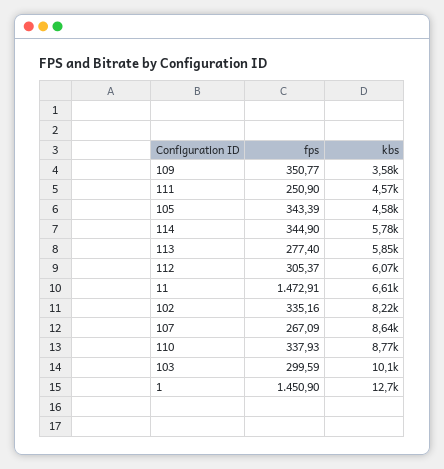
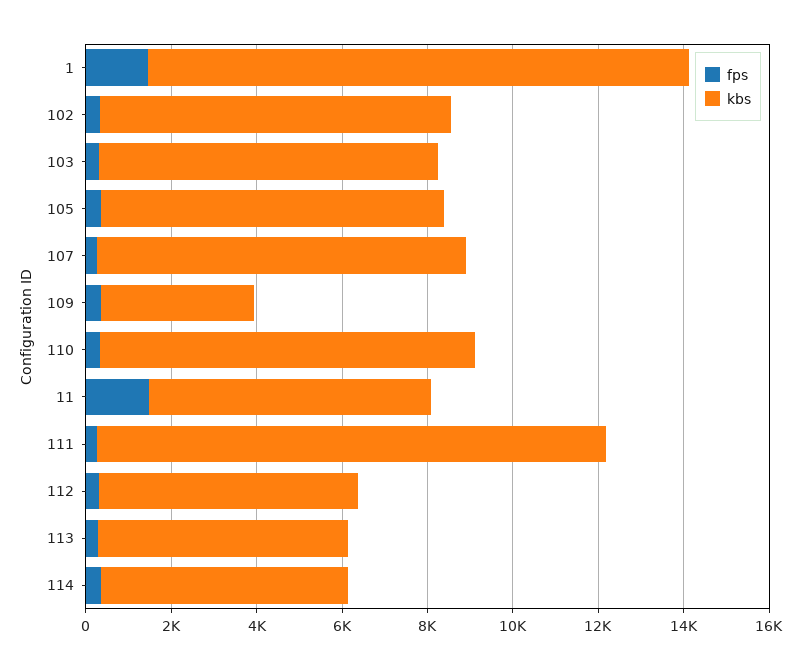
  {
    "fps": {
      "109": 350.77,
      "111": 250.9,
      "105": 343.39,
      "114": 344.9,
      "113": 277.4,
      "112": 305.37,
      "11": 1472.91,
      "102": 335.16,
      "107": 267.09,
      "110": 337.93,
      "103": 299.59,
      "1": 1450.9
    },
    "kbs": {
      "109": 3580,
-     "111": 4570,
+     "111": 12000,
-     "105": 4580,
+     "105": 8000,
      "114": 5780,
      "113": 5850,
      "112": 6070,
      "11": 6610,
      "102": 8220,
      "107": 8640,
      "110": 8770,
-     "103": 10100,
+     "103": 8000,
      "1": 12700
    }
  }

